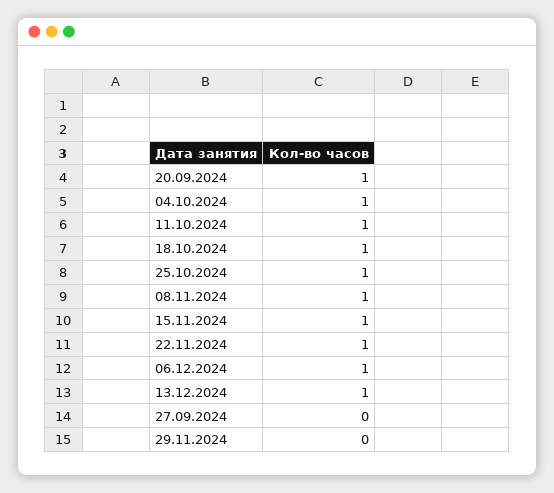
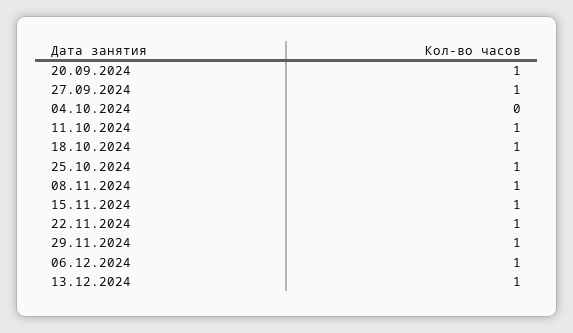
  {
    "20.09.2024": 1,
-   "04.10.2024": 1,
+   "04.10.2024": 0,
    "11.10.2024": 1,
    "18.10.2024": 1,
    "25.10.2024": 1,
    "08.11.2024": 1,
    "15.11.2024": 1,
    "22.11.2024": 1,
    "06.12.2024": 1,
    "13.12.2024": 1,
-   "27.09.2024": 0,
+   "27.09.2024": 1,
-   "29.11.2024": 0
+   "29.11.2024": 1
  }

